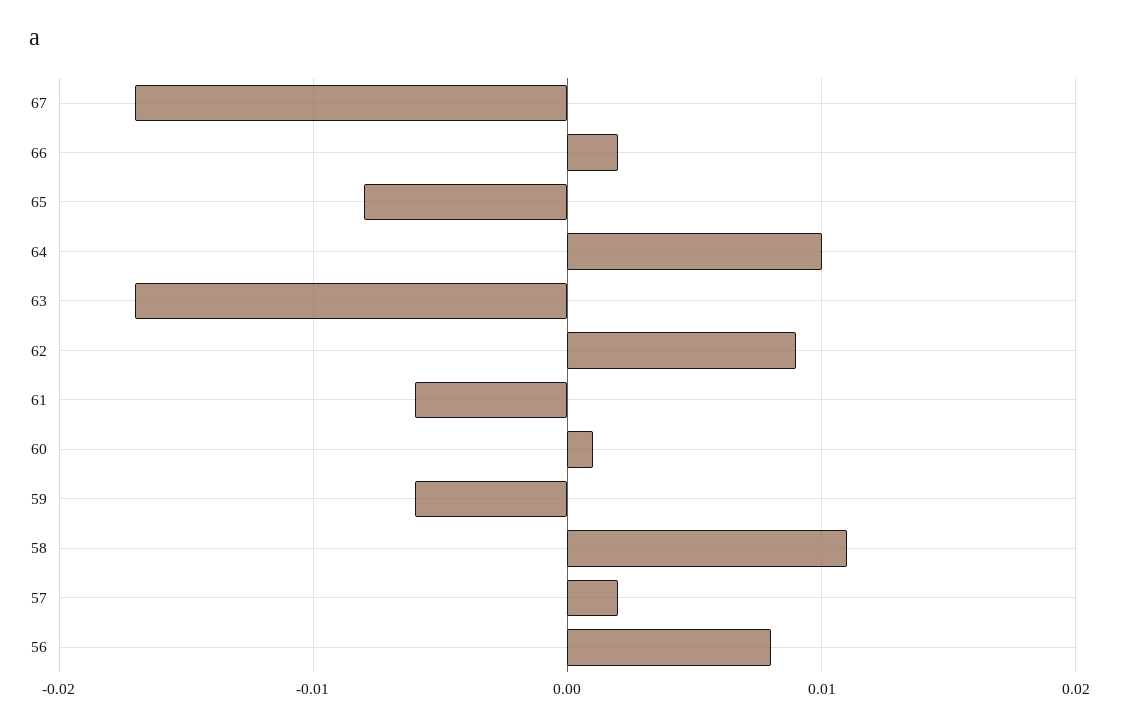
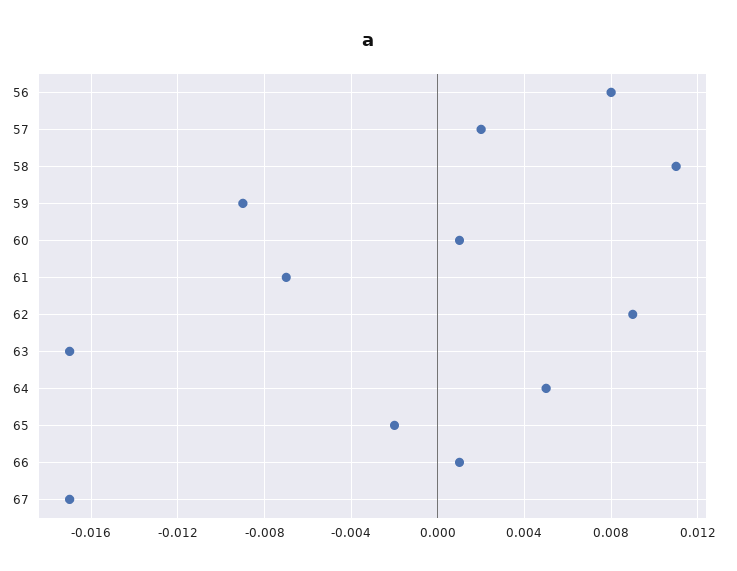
  {
    "67": -0.017,
-   "66": 0.002,
+   "66": 0.001,
-   "65": -0.008,
+   "65": -0.002,
-   "64": 0.01,
+   "64": 0.005,
    "63": -0.017,
    "62": 0.009,
-   "61": -0.006,
+   "61": -0.007,
    "60": 0.001,
-   "59": -0.006,
+   "59": -0.009,
    "58": 0.011,
    "57": 0.002,
    "56": 0.008
  }

